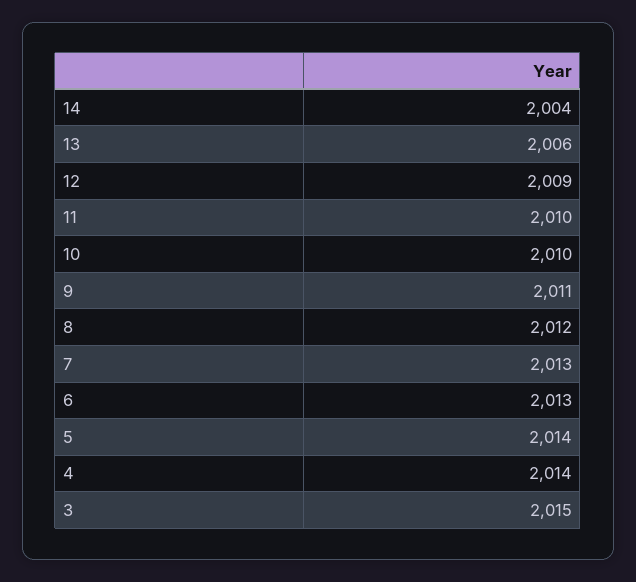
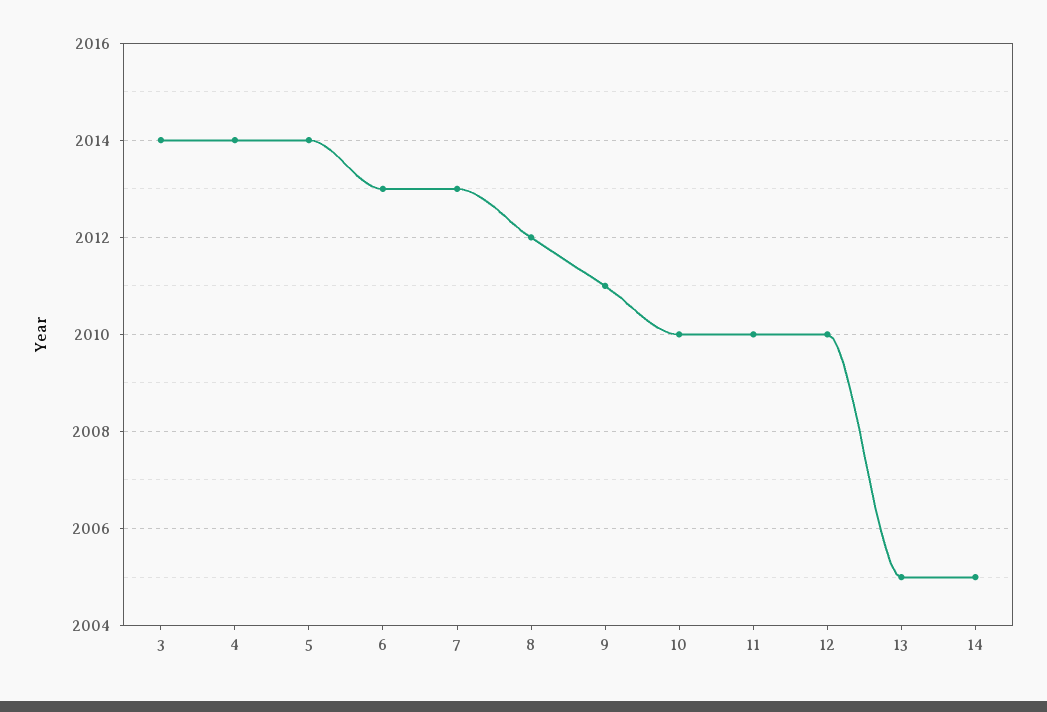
  {
-   "14": 2004,
+   "14": 2005,
-   "13": 2006,
+   "13": 2005,
-   "12": 2009,
+   "12": 2010,
    "11": 2010,
    "10": 2010,
    "9": 2011,
    "8": 2012,
    "7": 2013,
    "6": 2013,
    "5": 2014,
    "4": 2014,
-   "3": 2015
+   "3": 2014
  }

